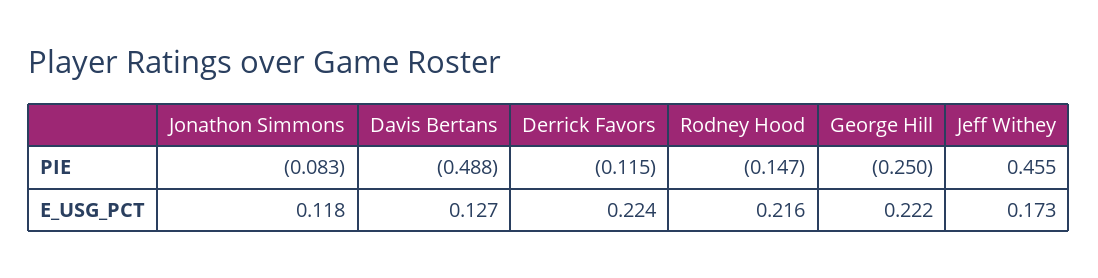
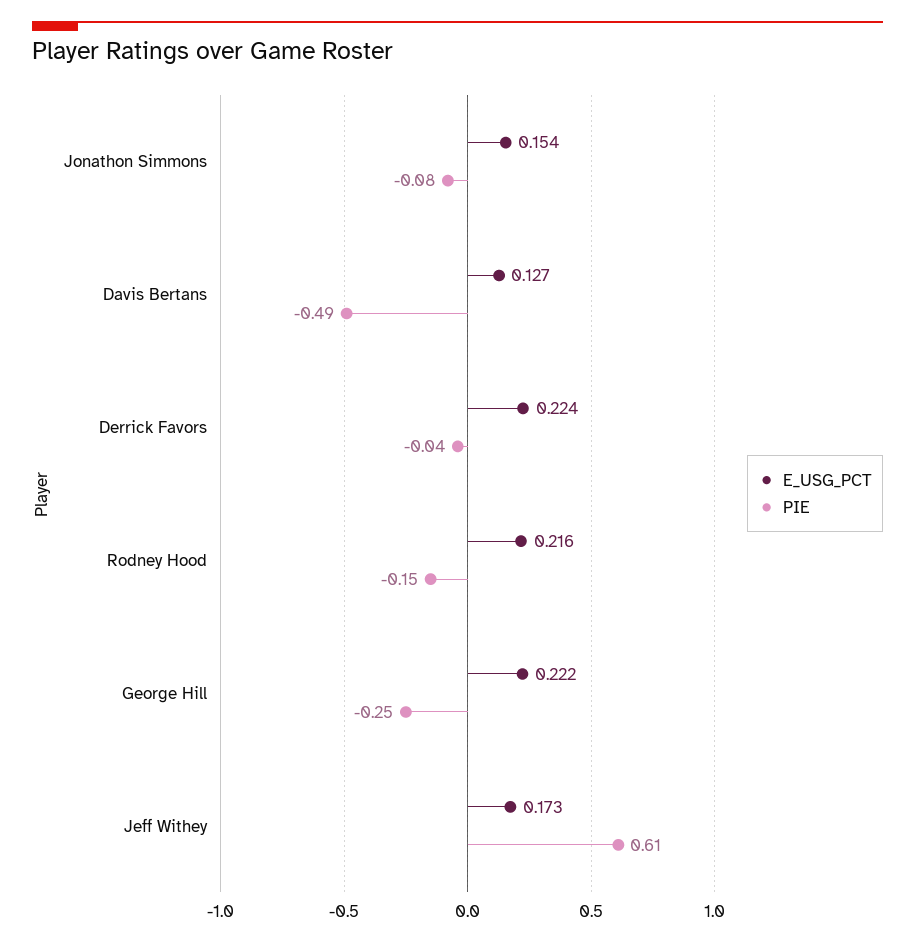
  {
    "PIE": {
      "Jonathon Simmons": -0.083,
      "Davis Bertans": -0.488,
-     "Derrick Favors": -0.115,
+     "Derrick Favors": -0.04,
      "Rodney Hood": -0.147,
      "George Hill": -0.25,
-     "Jeff Withey": 0.455
+     "Jeff Withey": 0.61
    },
    "E_USG_PCT": {
-     "Jonathon Simmons": 0.118,
+     "Jonathon Simmons": 0.154,
      "Davis Bertans": 0.127,
      "Derrick Favors": 0.224,
      "Rodney Hood": 0.216,
      "George Hill": 0.222,
      "Jeff Withey": 0.173
    }
  }

